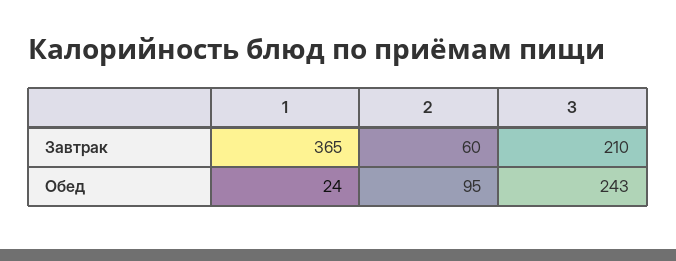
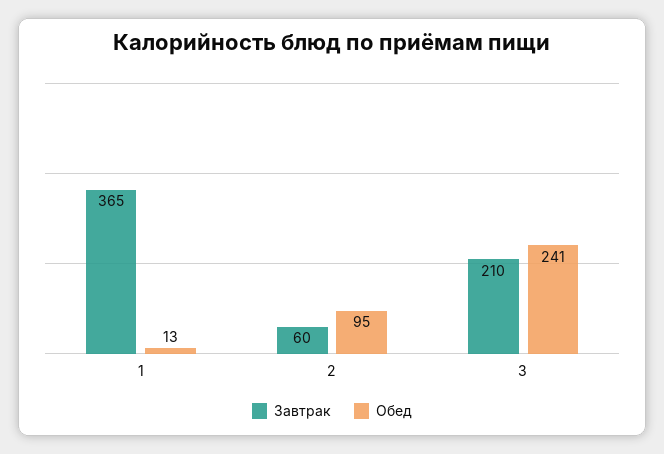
  {
    "Завтрак": {
      "1": 365,
      "2": 60,
      "3": 210
    },
    "Обед": {
-     "1": 24,
+     "1": 13,
      "2": 95,
-     "3": 243
+     "3": 241
    }
  }

